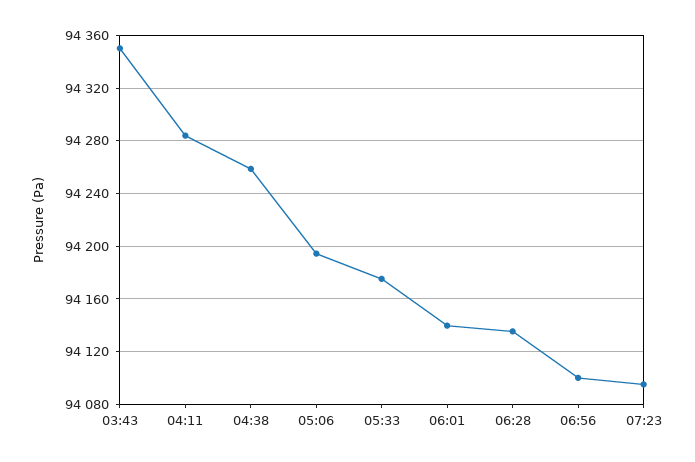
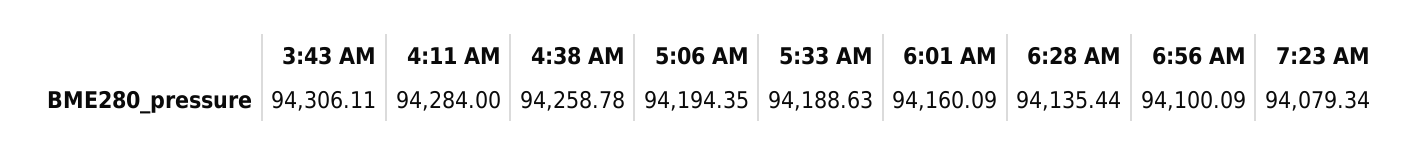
  {
-   "03:43": 94350,
+   "03:43": 94306.11,
    "04:11": 94284,
    "04:38": 94258.78,
    "05:06": 94194.35,
-   "05:33": 94175,
+   "05:33": 94188.63,
-   "06:01": 94140,
+   "06:01": 94160.09,
    "06:28": 94135.44,
    "06:56": 94100.09,
-   "07:23": 94095
+   "07:23": 94079.34
  }

